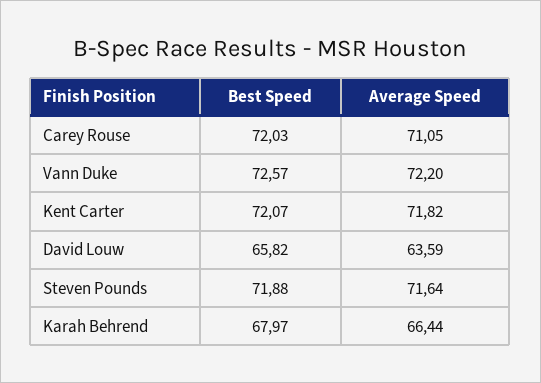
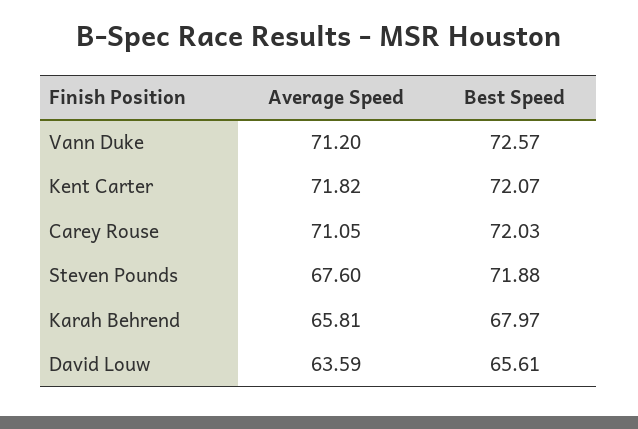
  {
    "Best Speed": {
      "Carey Rouse": 72.03,
      "Vann Duke": 72.57,
      "Kent Carter": 72.07,
-     "David Louw": 65.82,
+     "David Louw": 65.61,
      "Steven Pounds": 71.88,
      "Karah Behrend": 67.97
    },
    "Average Speed": {
      "Carey Rouse": 71.05,
-     "Vann Duke": 72.2,
+     "Vann Duke": 71.2,
      "Kent Carter": 71.82,
      "David Louw": 63.59,
-     "Steven Pounds": 71.64,
+     "Steven Pounds": 67.6,
-     "Karah Behrend": 66.44
+     "Karah Behrend": 65.81
    }
  }

